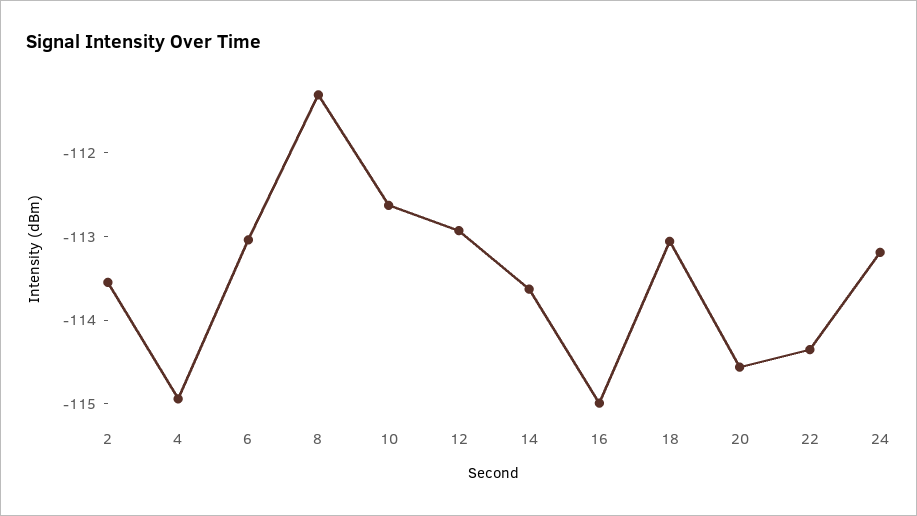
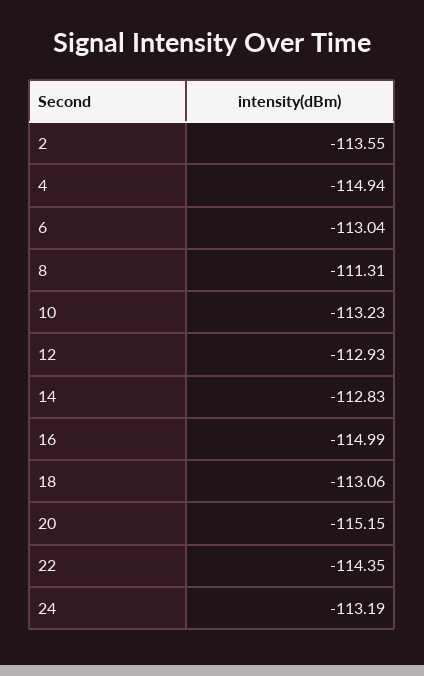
  {
    "2": -113.55,
    "4": -114.94,
    "6": -113.04,
    "8": -111.31,
-   "10": -112.6,
+   "10": -113.23,
    "12": -112.93,
-   "14": -113.6,
+   "14": -112.83,
    "16": -114.99,
    "18": -113.06,
-   "20": -114.6,
+   "20": -115.15,
    "22": -114.35,
    "24": -113.19
  }

